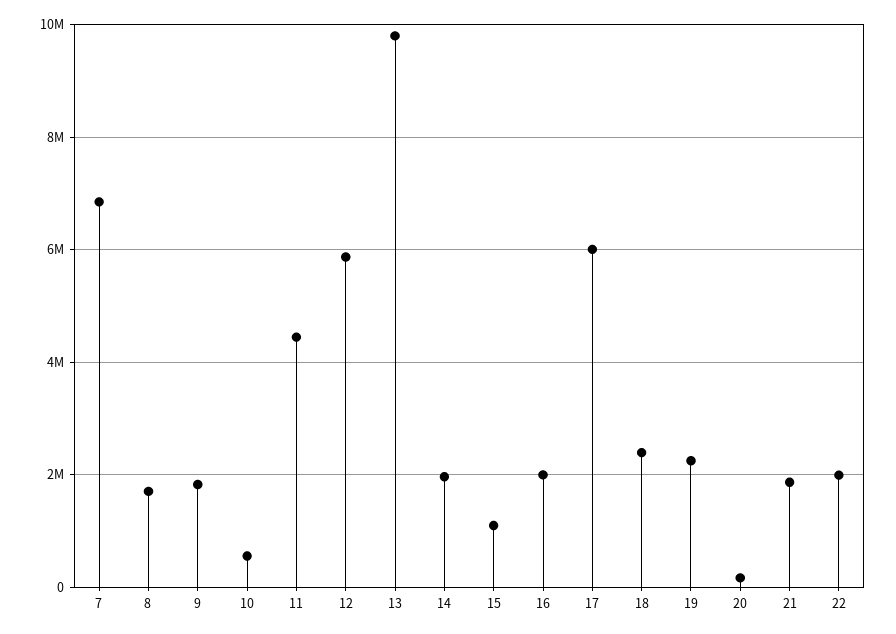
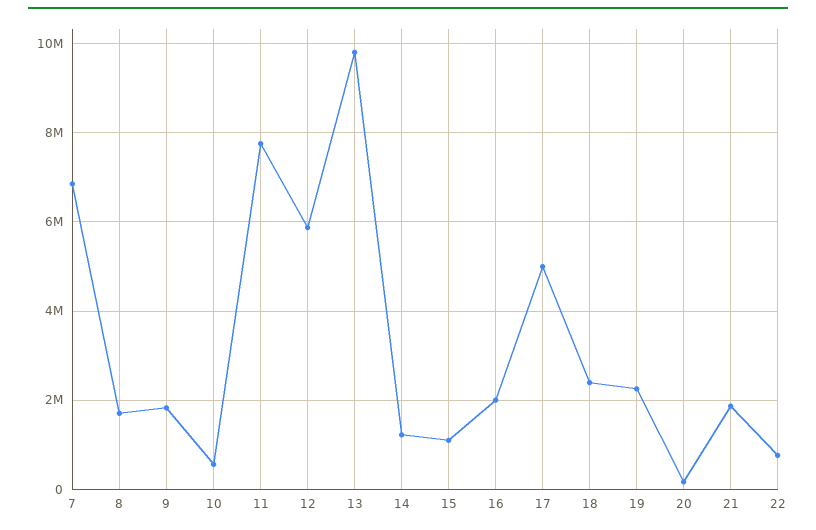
  {
    "7": 6800000,
    "8": 1800000,
    "9": 1800000,
    "10": 600000,
-   "11": 4400000,
+   "11": 7800000,
    "12": 5800000,
    "13": 9800000,
-   "14": 2000000,
+   "14": 1200000,
    "15": 1200000,
    "16": 2000000,
-   "17": 6000000,
+   "17": 5000000,
    "18": 2400000,
    "19": 2200000,
    "20": 200000,
    "21": 1800000,
-   "22": 2000000
+   "22": 800000
  }

